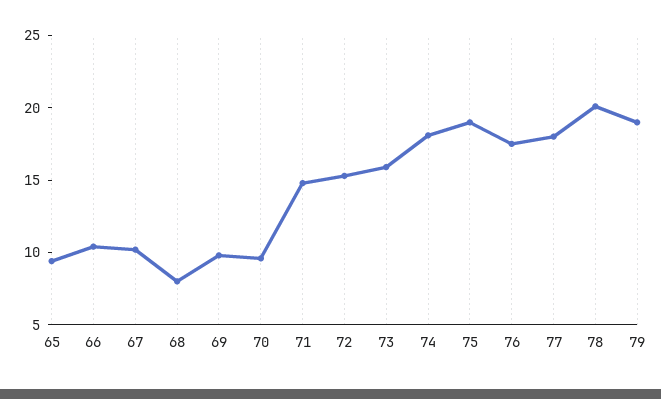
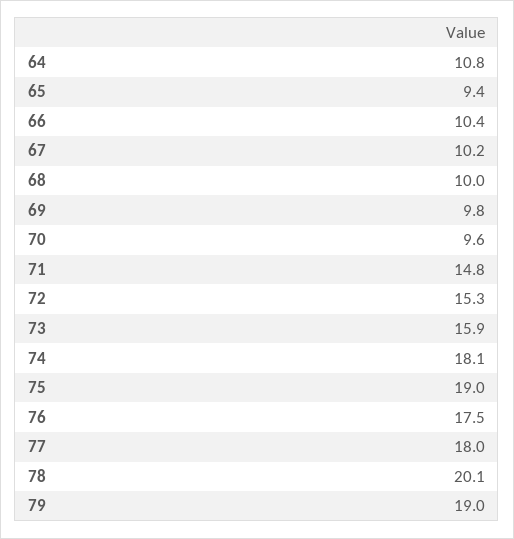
  {
    "65": 9.4,
    "66": 10.4,
    "67": 10.2,
-   "68": 8,
+   "68": 10,
    "69": 9.8,
    "70": 9.6,
    "71": 14.8,
    "72": 15.3,
    "73": 15.9,
    "74": 18.1,
    "75": 19,
    "76": 17.5,
    "77": 18,
    "78": 20.1,
-   "79": 19
+   "79": 19,
+   "64": 10.8
  }

